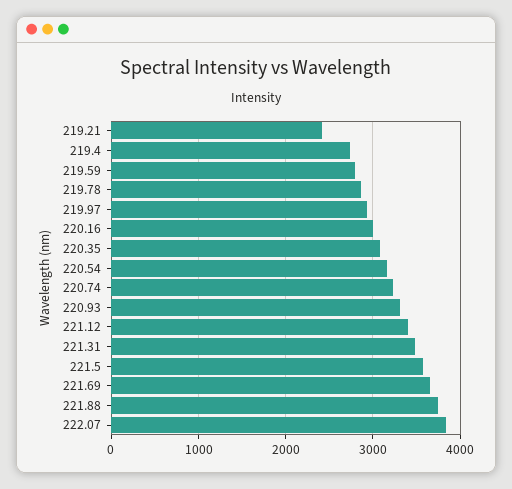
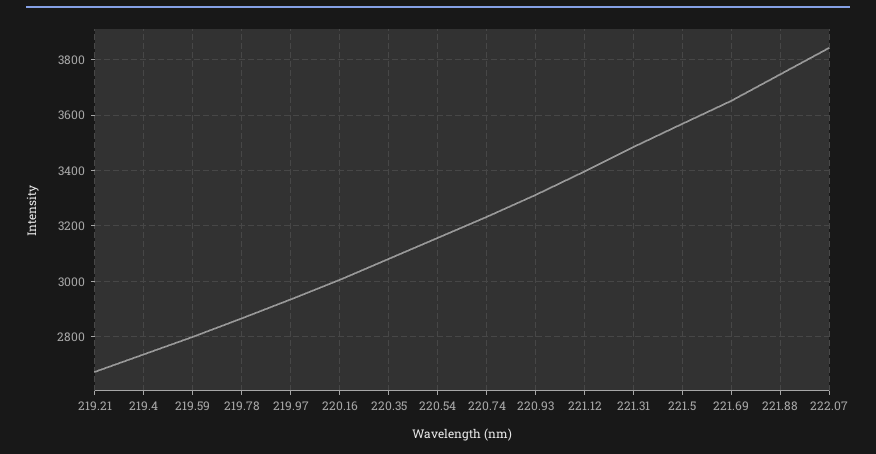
  {
-   "219.21": 2400,
+   "219.21": 2675,
    "219.4": 2725,
    "219.59": 2800,
    "219.78": 2875,
    "219.97": 2925,
    "220.16": 3000,
    "220.35": 3075,
    "220.54": 3150,
    "220.74": 3225,
    "220.93": 3300,
    "221.12": 3400,
    "221.31": 3475,
    "221.5": 3575,
    "221.69": 3650,
    "221.88": 3750,
    "222.07": 3850
  }

